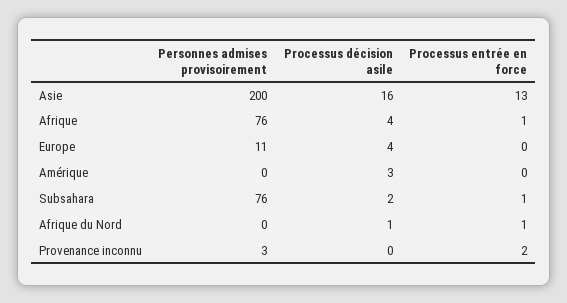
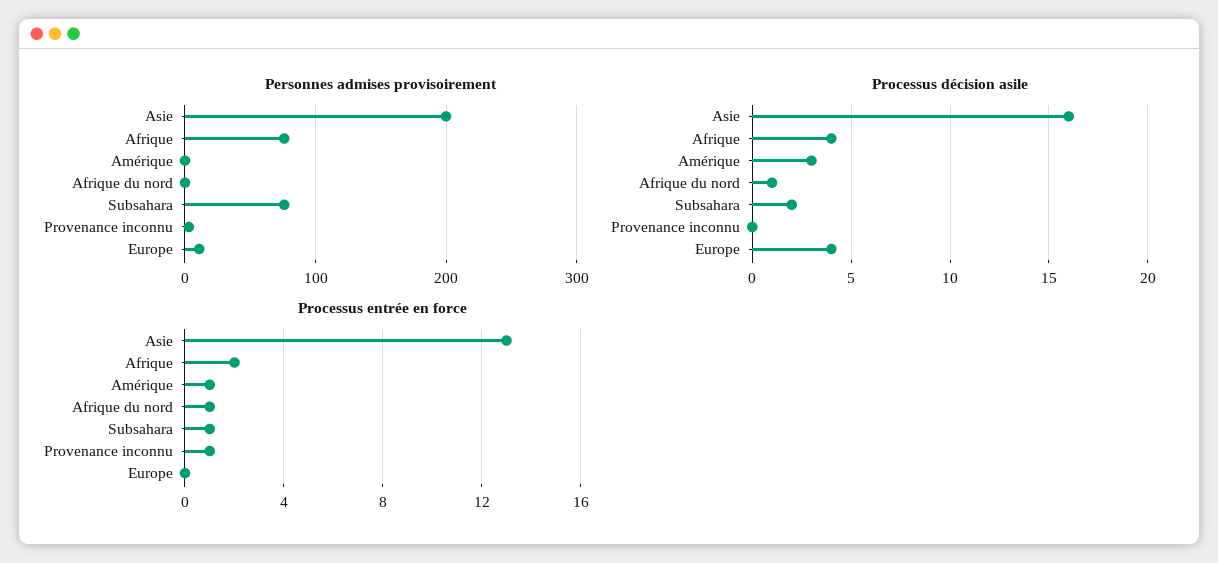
  {
    "Personnes admises provisoirement": {
      "Asie": 200,
      "Afrique": 76,
      "Europe": 11,
      "Amérique": 0,
      "Subsahara": 76,
      "Afrique du Nord": 0,
      "Provenance inconnu": 3
    },
    "Processus décision asile": {
      "Asie": 16,
      "Afrique": 4,
      "Europe": 4,
      "Amérique": 3,
      "Subsahara": 2,
      "Afrique du Nord": 1,
      "Provenance inconnu": 0
    },
    "Processus entrée en force": {
      "Asie": 13,
-     "Afrique": 1,
+     "Afrique": 2,
      "Europe": 0,
-     "Amérique": 0,
+     "Amérique": 1,
      "Subsahara": 1,
      "Afrique du Nord": 1,
-     "Provenance inconnu": 2
+     "Provenance inconnu": 1
    }
  }

